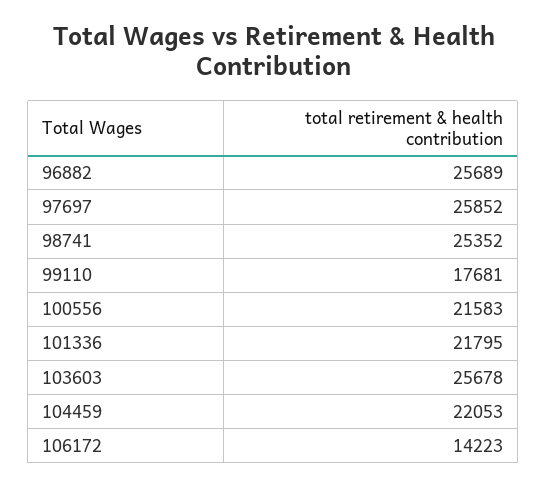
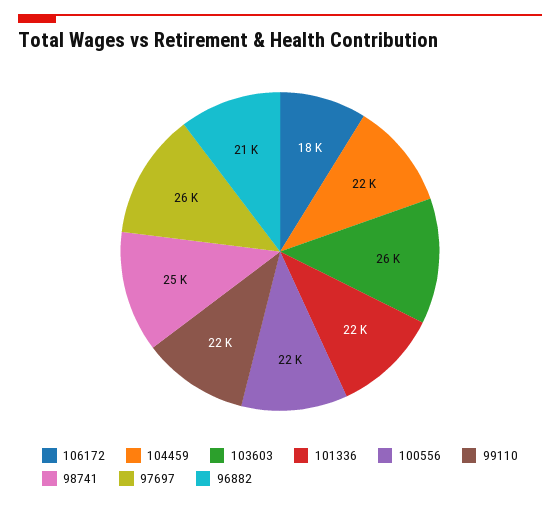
  {
-   "96882": 25689,
+   "96882": 21000,
    "97697": 25852,
    "98741": 25352,
-   "99110": 17681,
+   "99110": 22000,
    "100556": 21583,
    "101336": 21795,
    "103603": 25678,
    "104459": 22053,
-   "106172": 14223
+   "106172": 18000
  }

